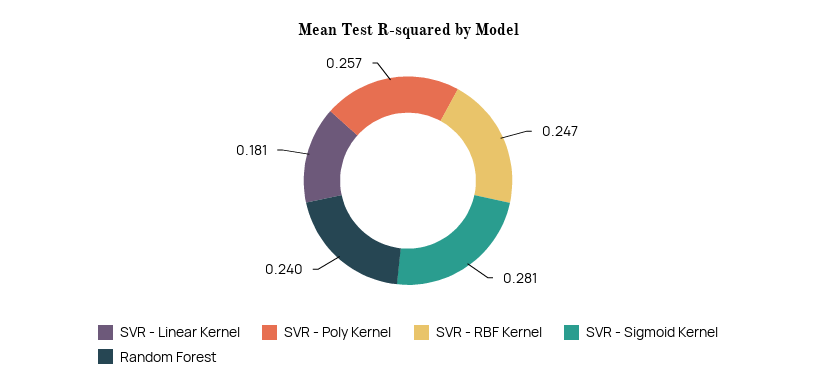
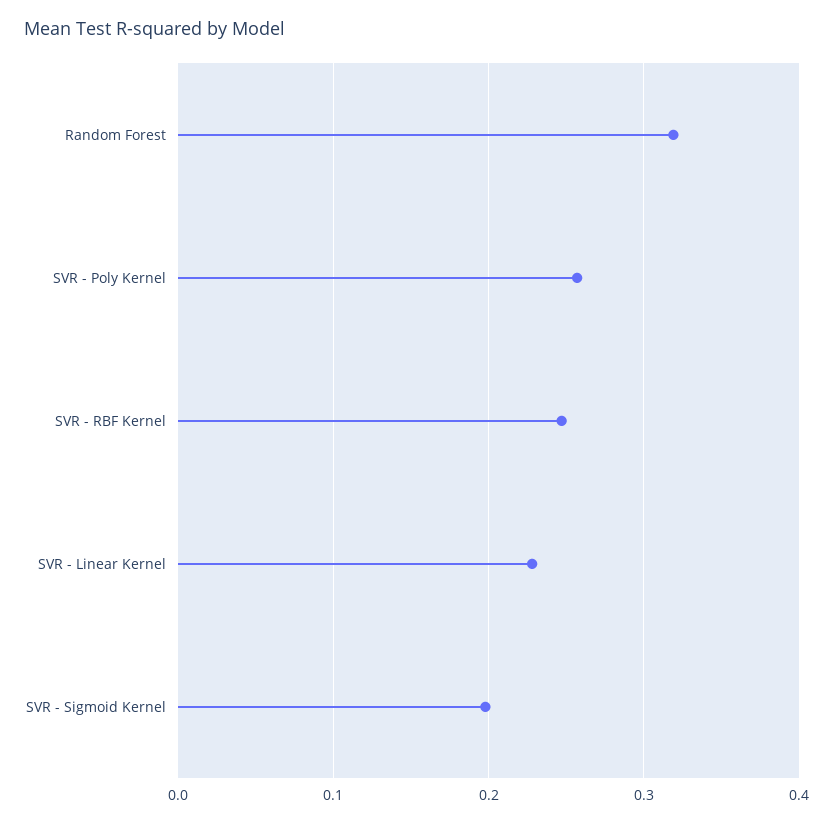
  {
-   "SVR - Linear Kernel": 0.181,
+   "SVR - Linear Kernel": 0.23,
    "SVR - Poly Kernel": 0.257,
    "SVR - RBF Kernel": 0.247,
-   "SVR - Sigmoid Kernel": 0.281,
+   "SVR - Sigmoid Kernel": 0.2,
-   "Random Forest": 0.24
+   "Random Forest": 0.32
  }

